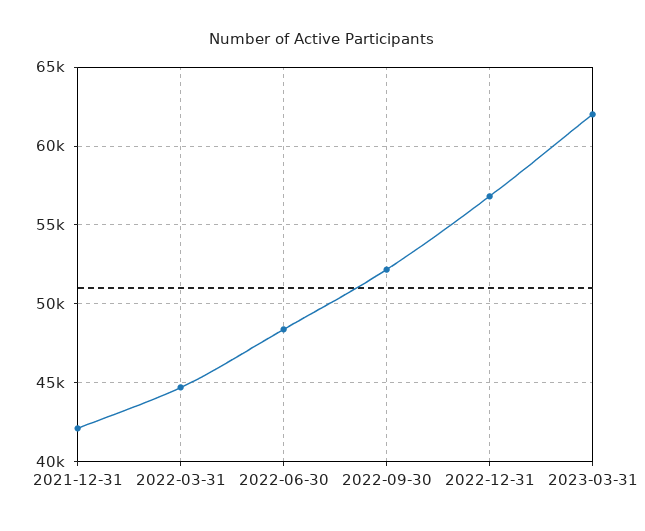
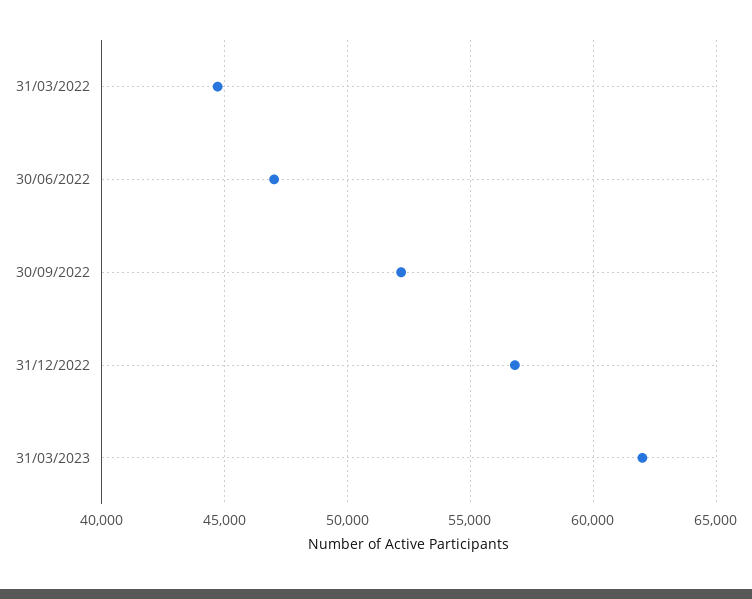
  {
-   "2021-12-31": 42000,
    "2022-03-31": 44500,
-   "2022-06-30": 48500,
+   "2022-06-30": 47000,
    "2022-09-30": 52000,
    "2022-12-31": 57000,
    "2023-03-31": 62000
  }

